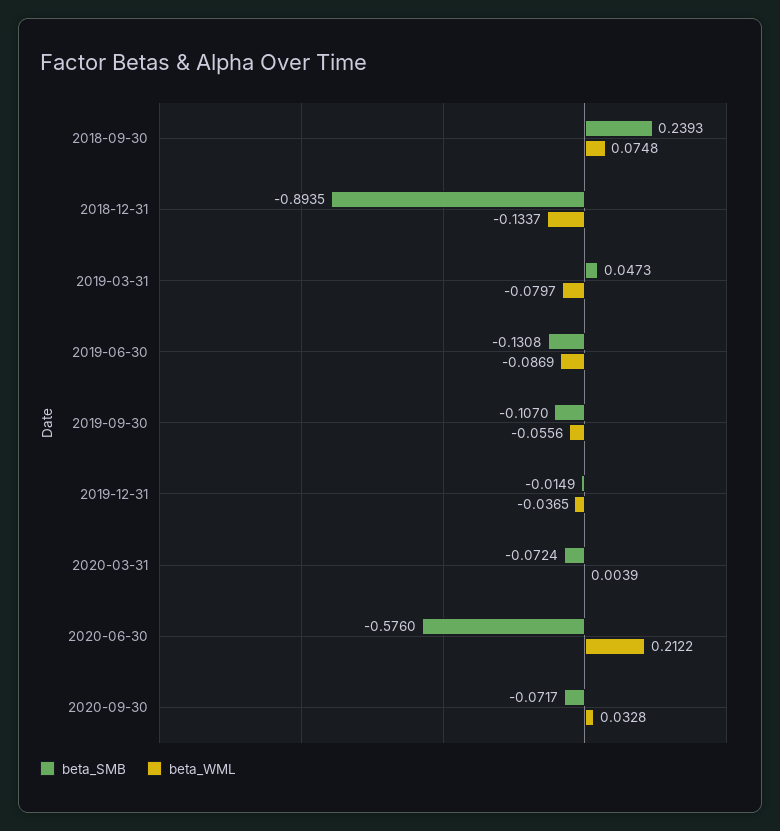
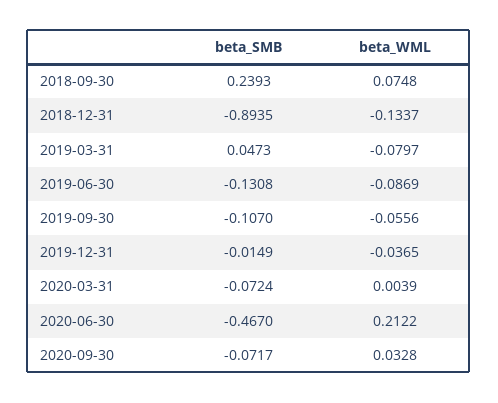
  {
    "beta_SMB": {
      "2018-09-30": 0.2393,
      "2018-12-31": -0.8935,
      "2019-03-31": 0.0473,
      "2019-06-30": -0.1308,
      "2019-09-30": -0.107,
      "2019-12-31": -0.0149,
      "2020-03-31": -0.0724,
-     "2020-06-30": -0.576,
+     "2020-06-30": -0.467,
      "2020-09-30": -0.0717
    },
    "beta_WML": {
      "2018-09-30": 0.0748,
      "2018-12-31": -0.1337,
      "2019-03-31": -0.0797,
      "2019-06-30": -0.0869,
      "2019-09-30": -0.0556,
      "2019-12-31": -0.0365,
      "2020-03-31": 0.0039,
      "2020-06-30": 0.2122,
      "2020-09-30": 0.0328
    }
  }

